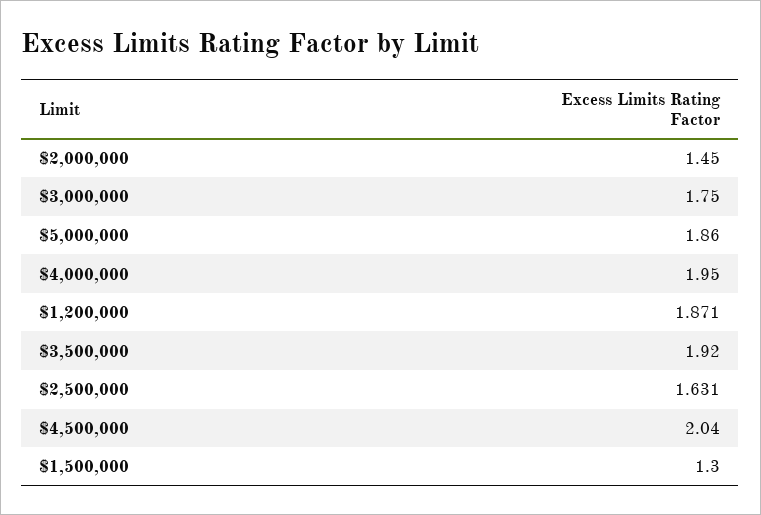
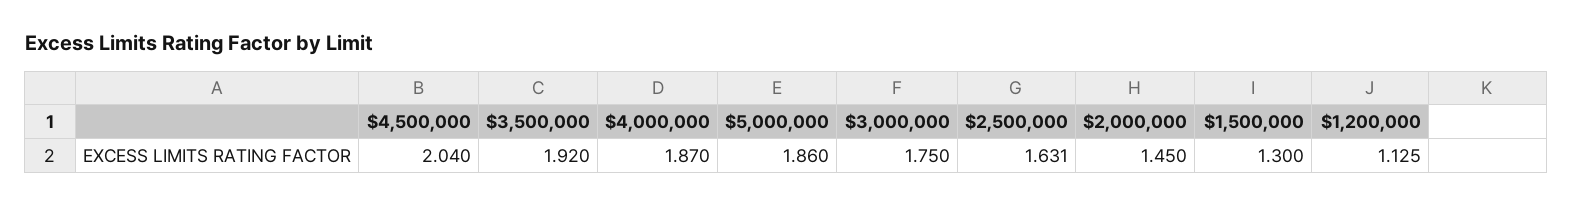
  {
    "$2,000,000": 1.45,
    "$3,000,000": 1.75,
    "$5,000,000": 1.86,
-   "$4,000,000": 1.95,
+   "$4,000,000": 1.87,
-   "$1,200,000": 1.871,
+   "$1,200,000": 1.125,
    "$3,500,000": 1.92,
    "$2,500,000": 1.631,
    "$4,500,000": 2.04,
    "$1,500,000": 1.3
  }

